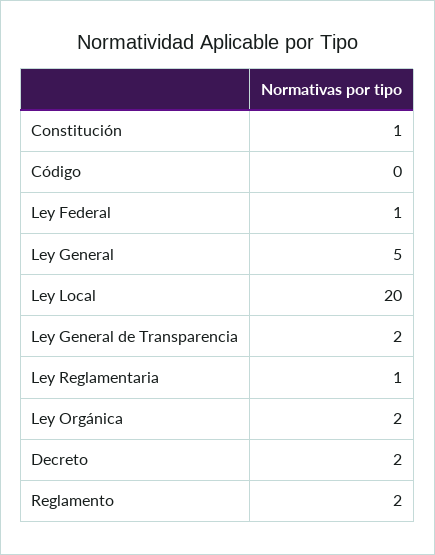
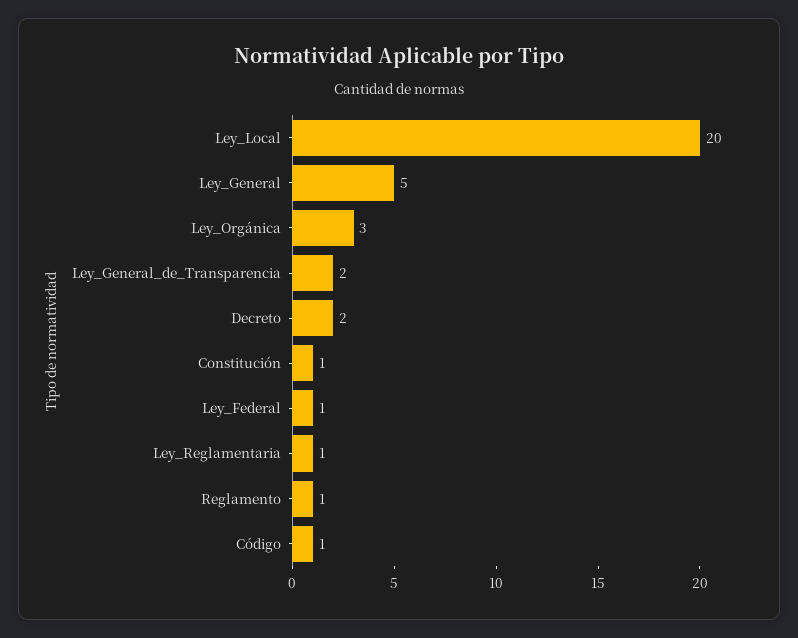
  {
    "Constitución": 1,
-   "Código": 0,
+   "Código": 1,
    "Ley Federal": 1,
    "Ley General": 5,
    "Ley Local": 20,
    "Ley General de Transparencia": 2,
    "Ley Reglamentaria": 1,
-   "Ley Orgánica": 2,
+   "Ley Orgánica": 3,
    "Decreto": 2,
-   "Reglamento": 2
+   "Reglamento": 1
  }

